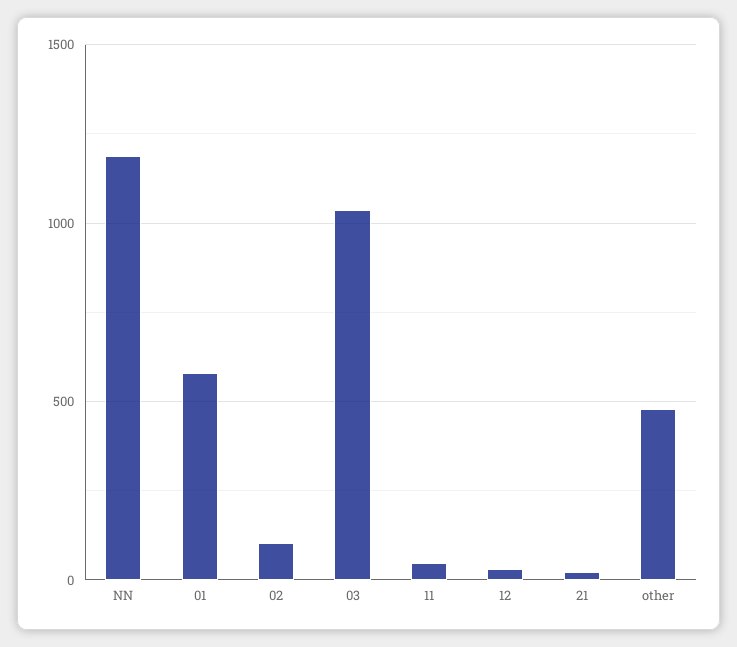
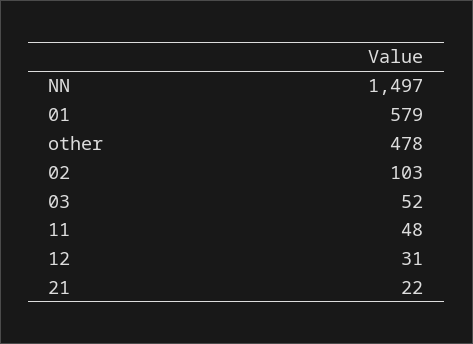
  {
-   "NN": 1200,
+   "NN": 1497,
    "01": 579,
    "02": 103,
-   "03": 1050,
+   "03": 52,
    "11": 48,
    "12": 31,
    "21": 22,
    "other": 478
  }

